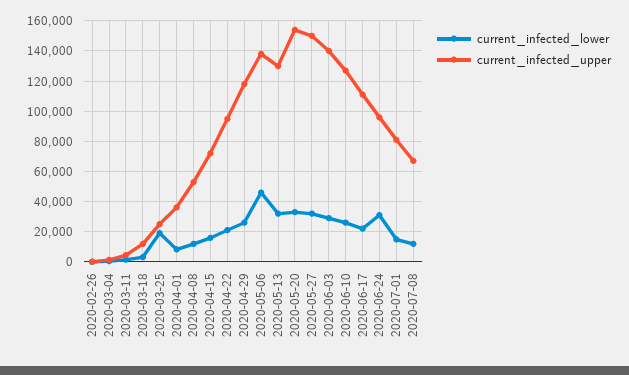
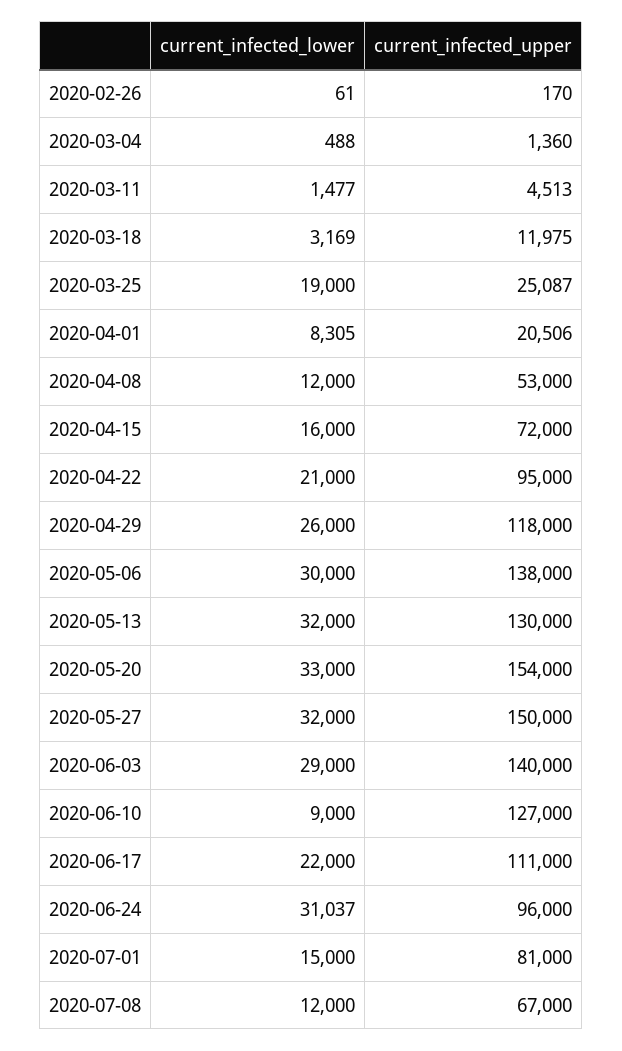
  {
    "current_infected_lower": {
      "2020-02-26": 61,
      "2020-03-04": 488,
      "2020-03-11": 1477,
      "2020-03-18": 3169,
      "2020-03-25": 19000,
      "2020-04-01": 8305,
      "2020-04-08": 12000,
      "2020-04-15": 16000,
      "2020-04-22": 21000,
      "2020-04-29": 26000,
-     "2020-05-06": 45000,
+     "2020-05-06": 30000,
      "2020-05-13": 32000,
      "2020-05-20": 33000,
      "2020-05-27": 32000,
      "2020-06-03": 29000,
-     "2020-06-10": 25000,
+     "2020-06-10": 9000,
      "2020-06-17": 22000,
      "2020-06-24": 31037,
      "2020-07-01": 15000,
      "2020-07-08": 12000
    },
    "current_infected_upper": {
      "2020-02-26": 170,
      "2020-03-04": 1360,
      "2020-03-11": 4513,
      "2020-03-18": 11975,
      "2020-03-25": 25087,
-     "2020-04-01": 35000,
+     "2020-04-01": 20506,
      "2020-04-08": 53000,
      "2020-04-15": 72000,
      "2020-04-22": 95000,
      "2020-04-29": 118000,
      "2020-05-06": 138000,
      "2020-05-13": 130000,
      "2020-05-20": 154000,
      "2020-05-27": 150000,
      "2020-06-03": 140000,
      "2020-06-10": 127000,
      "2020-06-17": 111000,
      "2020-06-24": 96000,
      "2020-07-01": 81000,
      "2020-07-08": 67000
    }
  }

